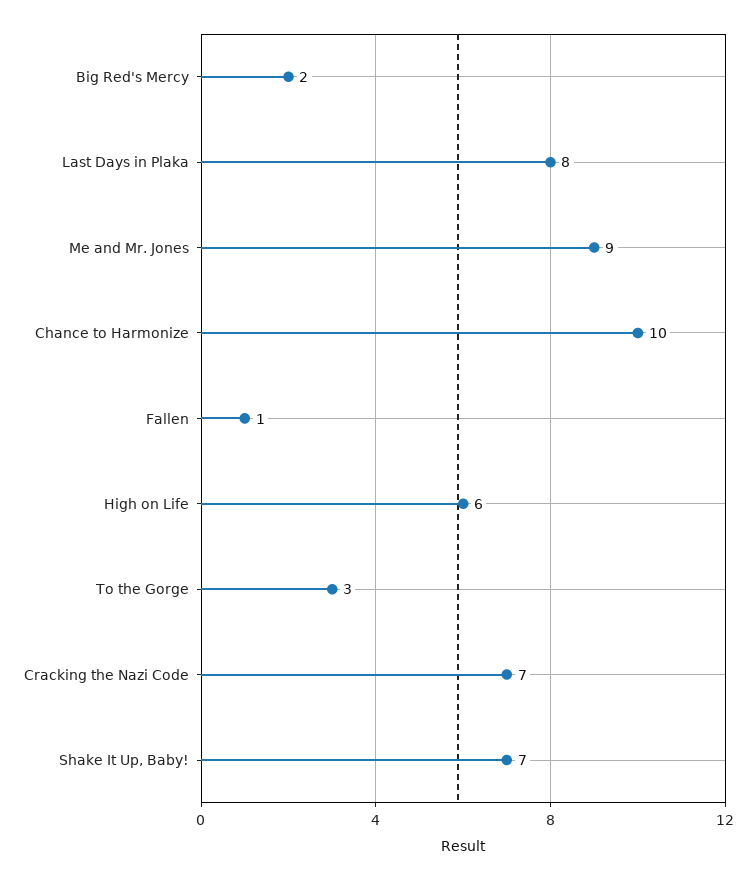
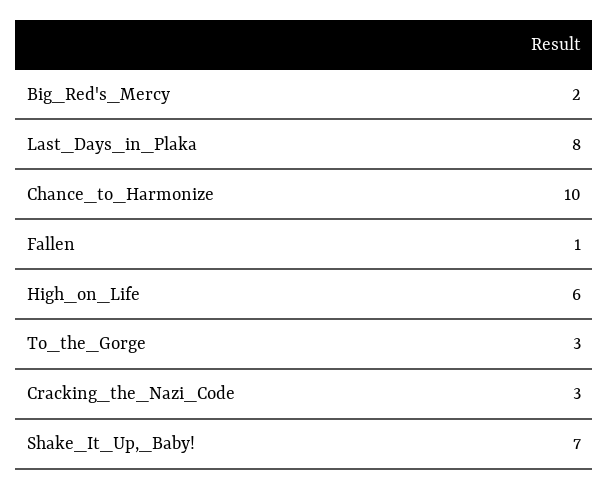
  {
    "Big Red's Mercy": 2,
    "Last Days in Plaka": 8,
-   "Me and Mr. Jones": 9,
    "Chance to Harmonize": 10,
    "Fallen": 1,
    "High on Life": 6,
    "To the Gorge": 3,
-   "Cracking the Nazi Code": 7,
+   "Cracking the Nazi Code": 3,
    "Shake It Up, Baby!": 7
  }

